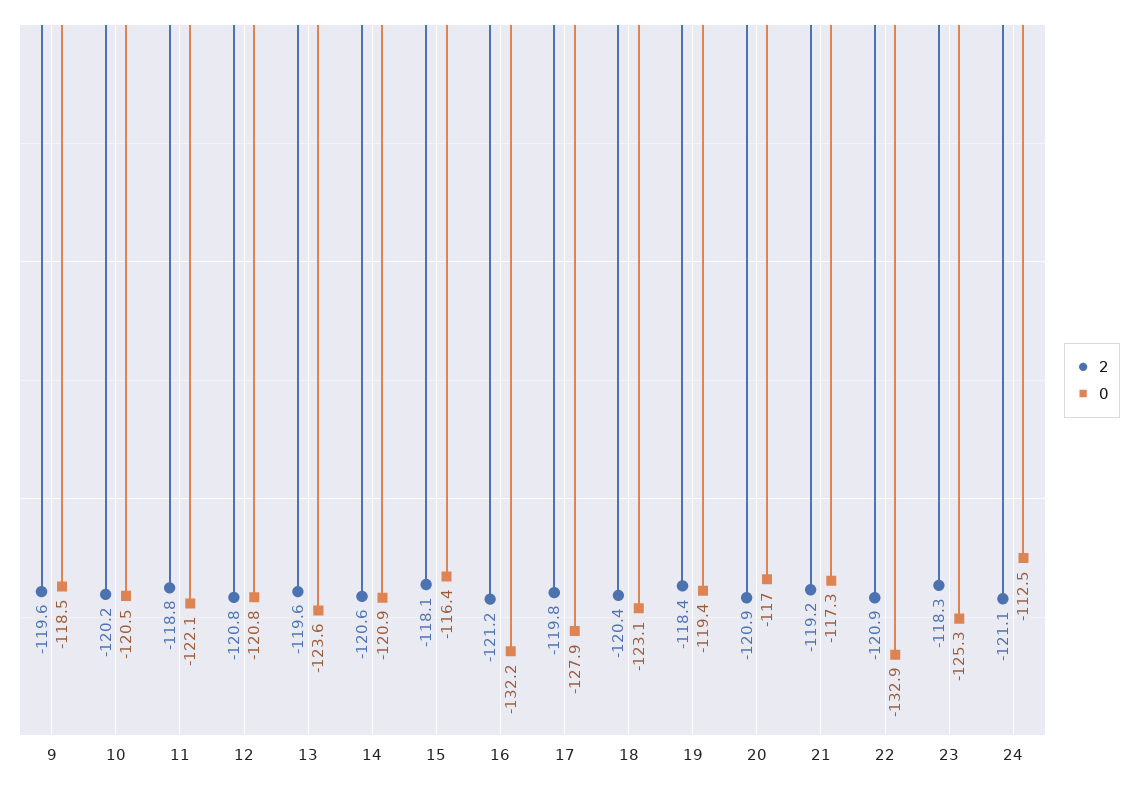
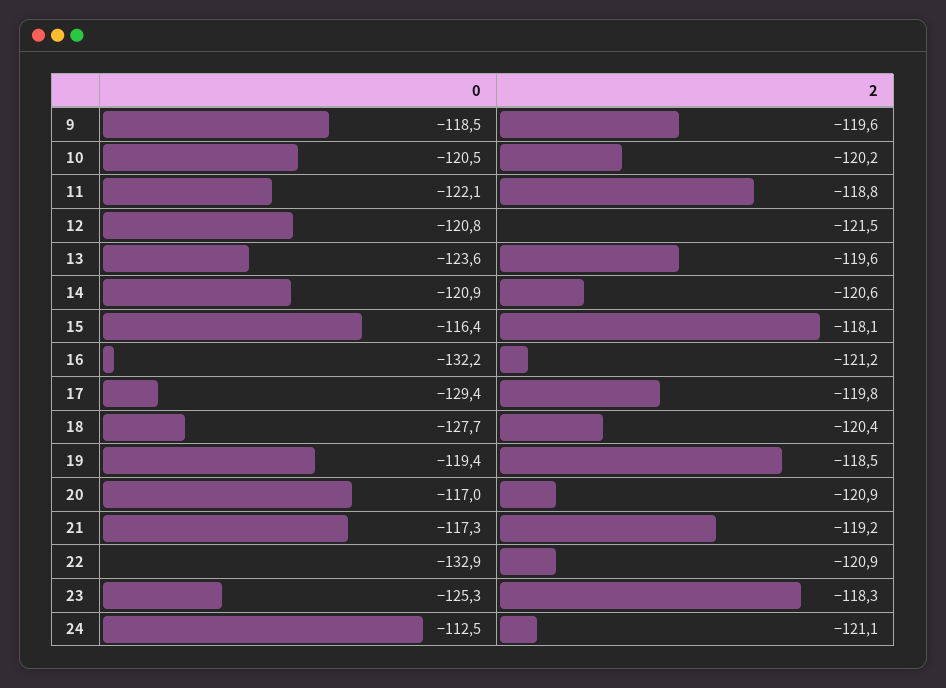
  {
    "2": {
      "9": -119.6,
      "10": -120.2,
      "11": -118.8,
-     "12": -120.8,
+     "12": -121.5,
      "13": -119.6,
      "14": -120.6,
      "15": -118.1,
      "16": -121.2,
      "17": -119.8,
      "18": -120.4,
-     "19": -118.4,
+     "19": -118.5,
      "20": -120.9,
      "21": -119.2,
      "22": -120.9,
      "23": -118.3,
      "24": -121.1
    },
    "0": {
      "9": -118.5,
      "10": -120.5,
      "11": -122.1,
      "12": -120.8,
      "13": -123.6,
      "14": -120.9,
      "15": -116.4,
      "16": -132.2,
-     "17": -127.9,
+     "17": -129.4,
-     "18": -123.1,
+     "18": -127.7,
      "19": -119.4,
      "20": -117,
      "21": -117.3,
      "22": -132.9,
      "23": -125.3,
      "24": -112.5
    }
  }

